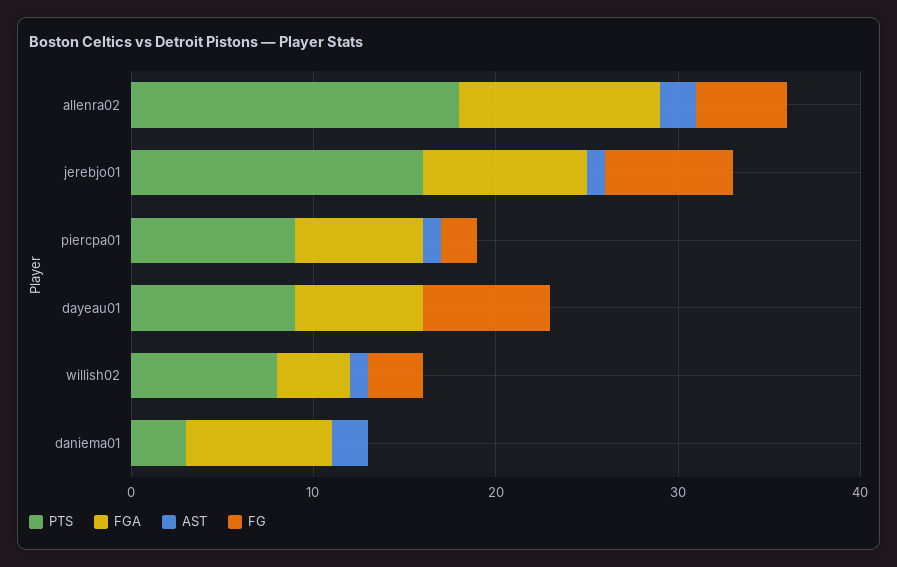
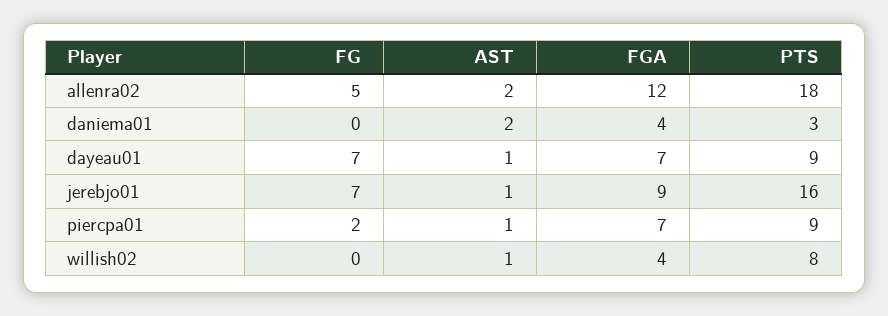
  {
    "PTS": {
      "allenra02": 18,
      "jerebjo01": 16,
      "piercpa01": 9,
      "dayeau01": 9,
      "willish02": 8,
      "daniema01": 3
    },
    "FGA": {
-     "allenra02": 11,
+     "allenra02": 12,
      "jerebjo01": 9,
      "piercpa01": 7,
      "dayeau01": 7,
      "willish02": 4,
-     "daniema01": 8
+     "daniema01": 4
    },
    "AST": {
      "allenra02": 2,
      "jerebjo01": 1,
      "piercpa01": 1,
-     "dayeau01": 0,
+     "dayeau01": 1,
      "willish02": 1,
      "daniema01": 2
    },
    "FG": {
      "allenra02": 5,
      "jerebjo01": 7,
      "piercpa01": 2,
      "dayeau01": 7,
-     "willish02": 3,
+     "willish02": 0,
      "daniema01": 0
    }
  }

